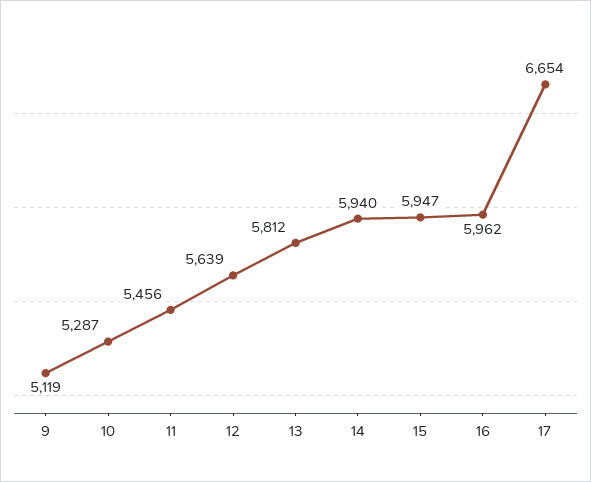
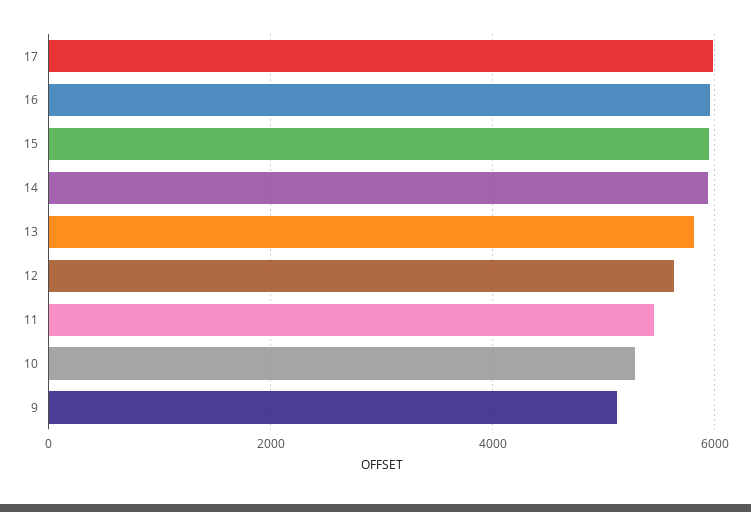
  {
    "9": 5119,
    "10": 5287,
    "11": 5456,
    "12": 5639,
    "13": 5812,
    "14": 5940,
    "15": 5947,
    "16": 5962,
-   "17": 6654
+   "17": 6000
  }

